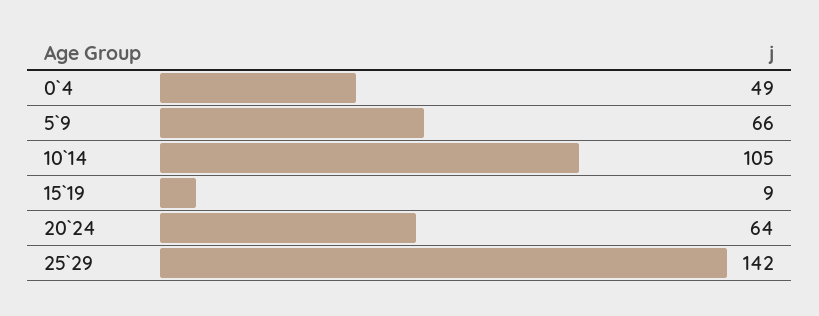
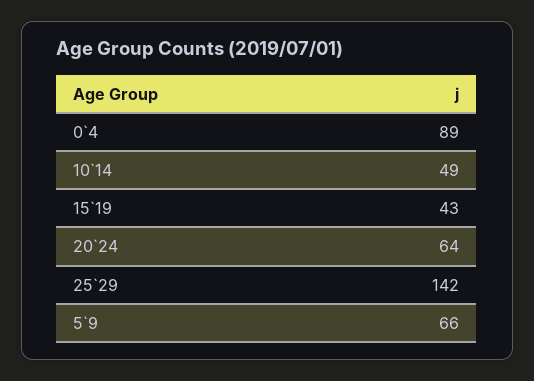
  {
-   "0`4": 49,
+   "0`4": 89,
    "5`9": 66,
-   "10`14": 105,
+   "10`14": 49,
-   "15`19": 9,
+   "15`19": 43,
    "20`24": 64,
    "25`29": 142
  }

